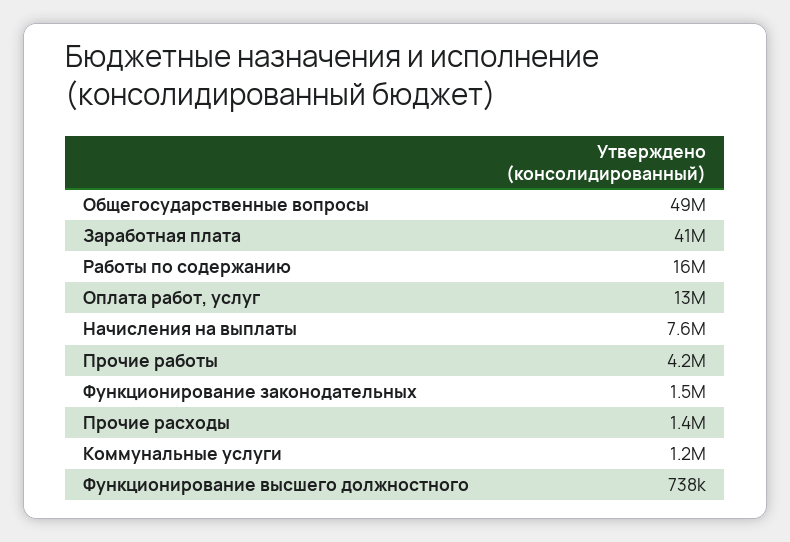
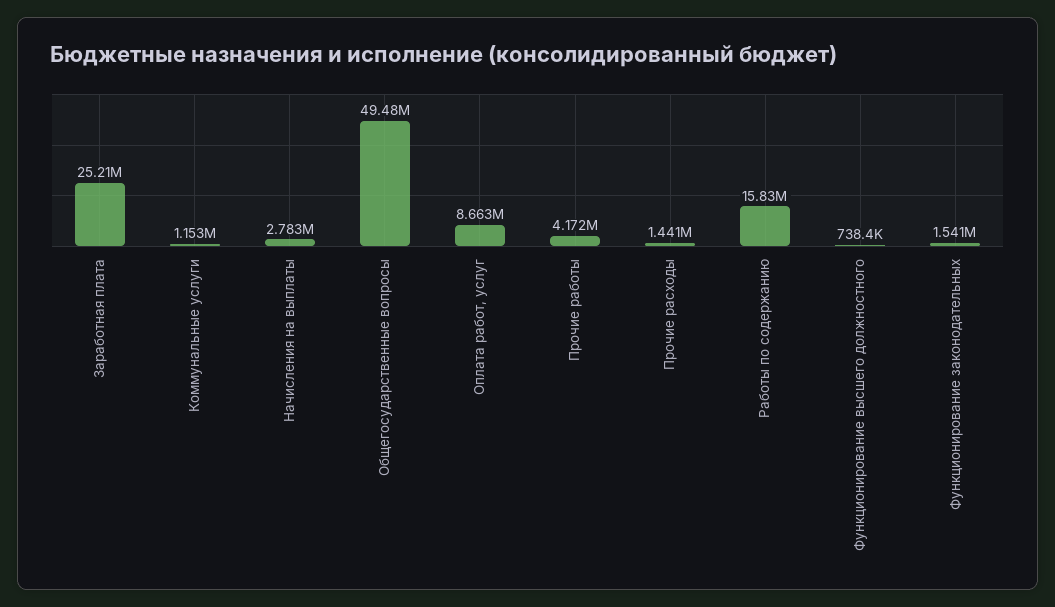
  {
    "Общегосударственные вопросы": 49480000,
-   "Заработная плата": 41000000,
+   "Заработная плата": 25210000,
    "Работы по содержанию": 15830000,
-   "Оплата работ, услуг": 13000000,
+   "Оплата работ, услуг": 8663000,
-   "Начисления на выплаты": 7600000,
+   "Начисления на выплаты": 2783000,
    "Прочие работы": 4172000,
    "Функционирование законодательных": 1541000,
    "Прочие расходы": 1441000,
    "Коммунальные услуги": 1153000,
    "Функционирование высшего должностного": 738400
  }

